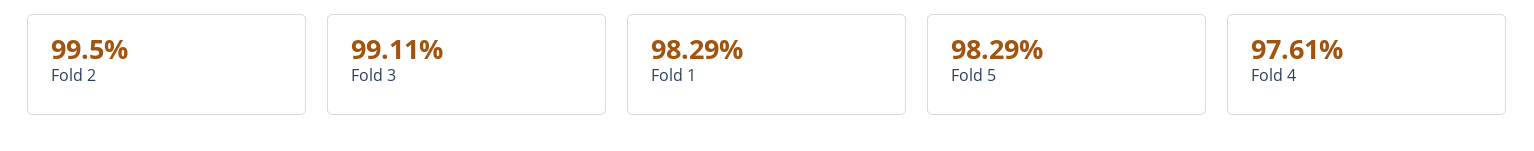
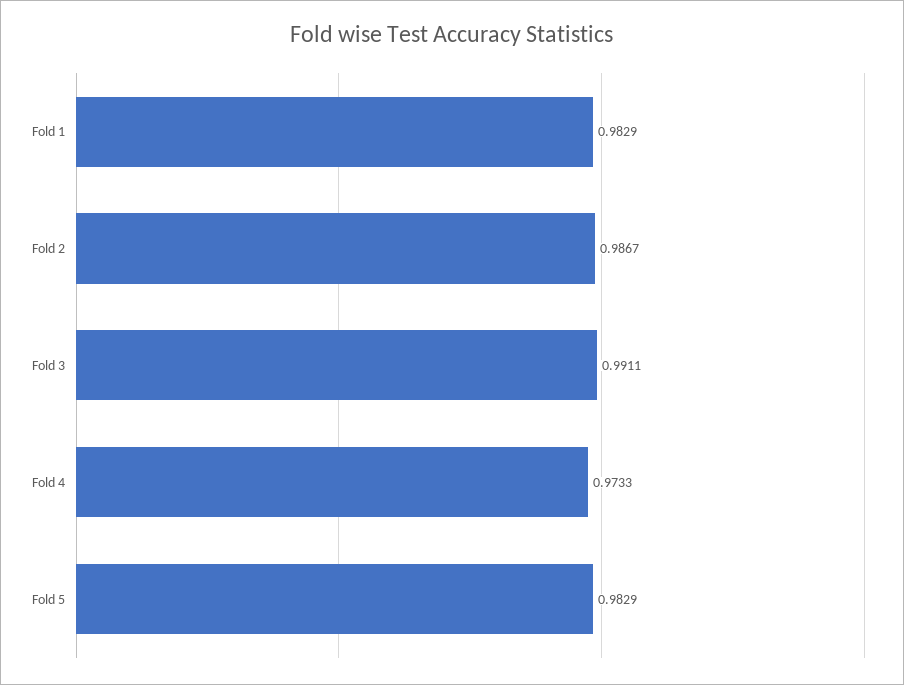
  {
-   "Fold 2": 0.995,
+   "Fold 2": 0.9867,
    "Fold 3": 0.9911,
    "Fold 1": 0.9829,
    "Fold 5": 0.9829,
-   "Fold 4": 0.9761
+   "Fold 4": 0.9733
  }

